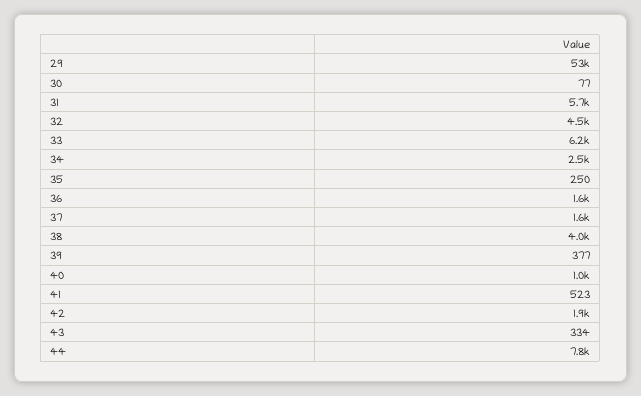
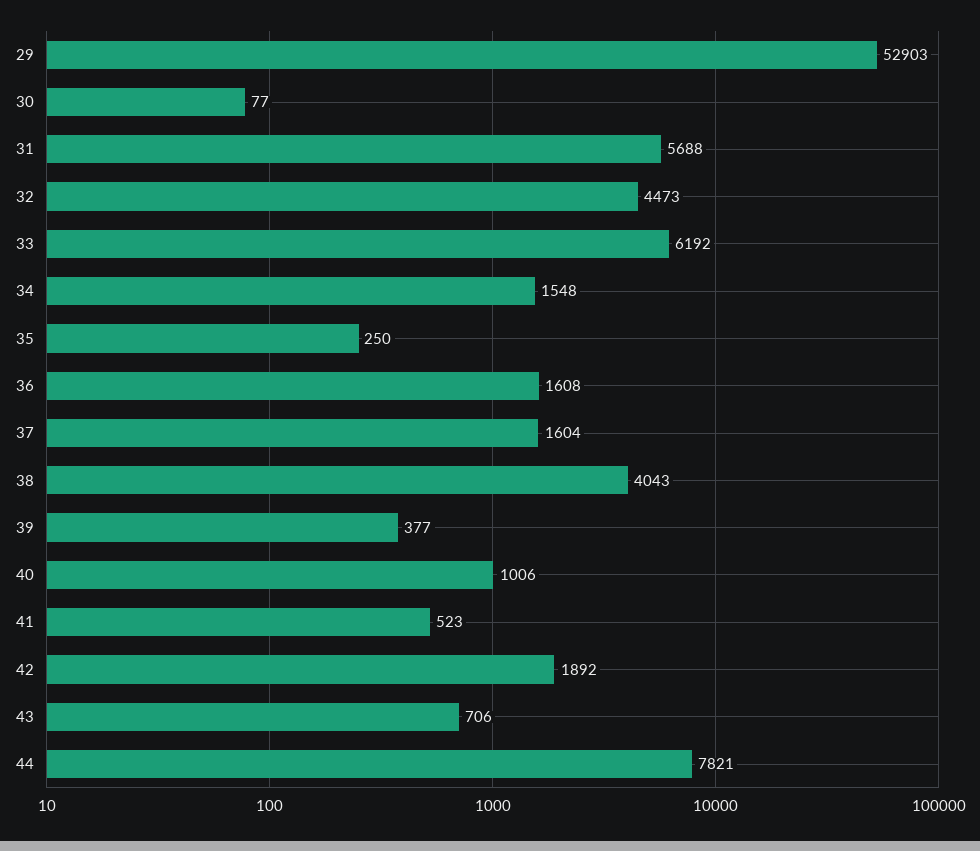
  {
    "29": 52903,
    "30": 77,
    "31": 5688,
    "32": 4473,
    "33": 6192,
-   "34": 2500,
+   "34": 1548,
    "35": 250,
    "36": 1608,
    "37": 1604,
    "38": 4043,
    "39": 377,
    "40": 1006,
    "41": 523,
    "42": 1892,
-   "43": 334,
+   "43": 706,
    "44": 7821
  }

